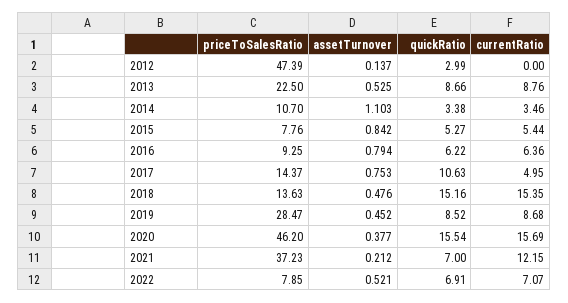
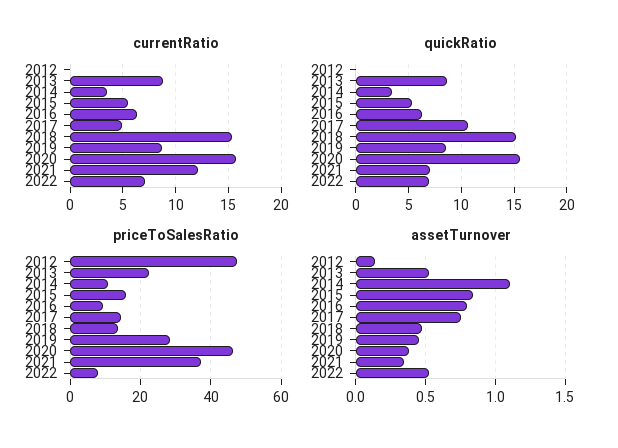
  {
    "priceToSalesRatio": {
      "2012": 47.39,
      "2013": 22.5,
      "2014": 10.7,
-     "2015": 7.76,
+     "2015": 16,
      "2016": 9.25,
      "2017": 14.37,
      "2018": 13.63,
      "2019": 28.47,
      "2020": 46.2,
      "2021": 37.23,
      "2022": 7.85
    },
    "assetTurnover": {
      "2012": 0.137,
      "2013": 0.525,
      "2014": 1.103,
      "2015": 0.842,
      "2016": 0.794,
      "2017": 0.753,
      "2018": 0.476,
      "2019": 0.452,
      "2020": 0.377,
-     "2021": 0.212,
+     "2021": 0.35,
      "2022": 0.521
    },
    "quickRatio": {
-     "2012": 2.99,
+     "2012": 0,
      "2013": 8.66,
      "2014": 3.38,
      "2015": 5.27,
      "2016": 6.22,
      "2017": 10.63,
      "2018": 15.16,
      "2019": 8.52,
      "2020": 15.54,
      "2021": 7,
      "2022": 6.91
    },
    "currentRatio": {
      "2012": 0,
      "2013": 8.76,
      "2014": 3.46,
      "2015": 5.44,
      "2016": 6.36,
      "2017": 4.95,
      "2018": 15.35,
      "2019": 8.68,
      "2020": 15.69,
      "2021": 12.15,
      "2022": 7.07
    }
  }

